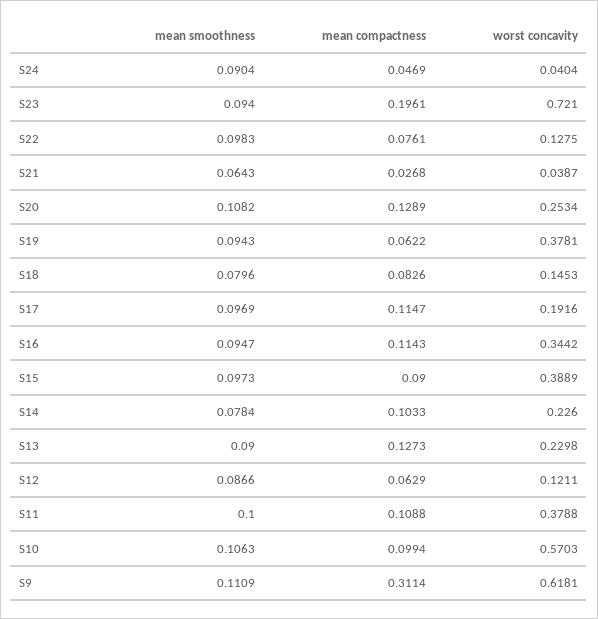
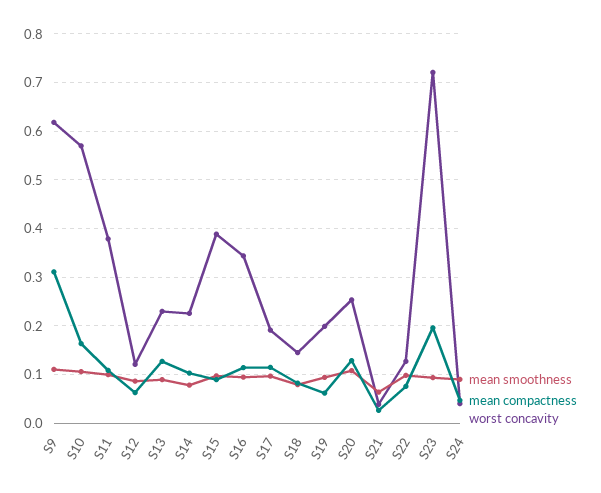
  {
    "mean smoothness": {
      "S24": 0.0904,
      "S23": 0.094,
      "S22": 0.0983,
      "S21": 0.0643,
      "S20": 0.1082,
      "S19": 0.0943,
      "S18": 0.0796,
      "S17": 0.0969,
      "S16": 0.0947,
      "S15": 0.0973,
      "S14": 0.0784,
      "S13": 0.09,
      "S12": 0.0866,
      "S11": 0.1,
      "S10": 0.1063,
      "S9": 0.1109
    },
    "mean compactness": {
      "S24": 0.0469,
      "S23": 0.1961,
      "S22": 0.0761,
      "S21": 0.0268,
      "S20": 0.1289,
      "S19": 0.0622,
      "S18": 0.0826,
      "S17": 0.1147,
      "S16": 0.1143,
      "S15": 0.09,
      "S14": 0.1033,
      "S13": 0.1273,
      "S12": 0.0629,
      "S11": 0.1088,
-     "S10": 0.0994,
+     "S10": 0.16,
      "S9": 0.3114
    },
    "worst concavity": {
      "S24": 0.0404,
      "S23": 0.721,
      "S22": 0.1275,
      "S21": 0.0387,
      "S20": 0.2534,
-     "S19": 0.3781,
+     "S19": 0.2,
      "S18": 0.1453,
      "S17": 0.1916,
      "S16": 0.3442,
      "S15": 0.3889,
      "S14": 0.226,
      "S13": 0.2298,
      "S12": 0.1211,
      "S11": 0.3788,
      "S10": 0.5703,
      "S9": 0.6181
    }
  }

